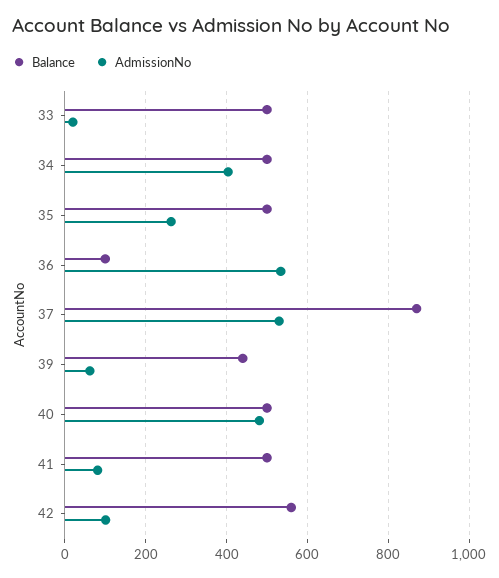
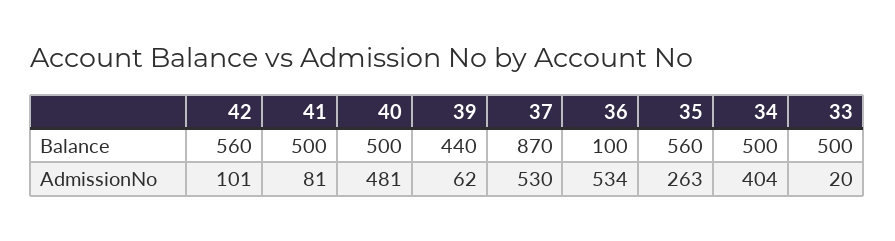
  {
    "Balance": {
      "33": 500,
      "34": 500,
-     "35": 500,
+     "35": 560,
      "36": 100,
      "37": 870,
      "39": 440,
      "40": 500,
      "41": 500,
      "42": 560
    },
    "AdmissionNo": {
      "33": 20,
      "34": 404,
      "35": 263,
      "36": 534,
      "37": 530,
      "39": 62,
      "40": 481,
      "41": 81,
      "42": 101
    }
  }

